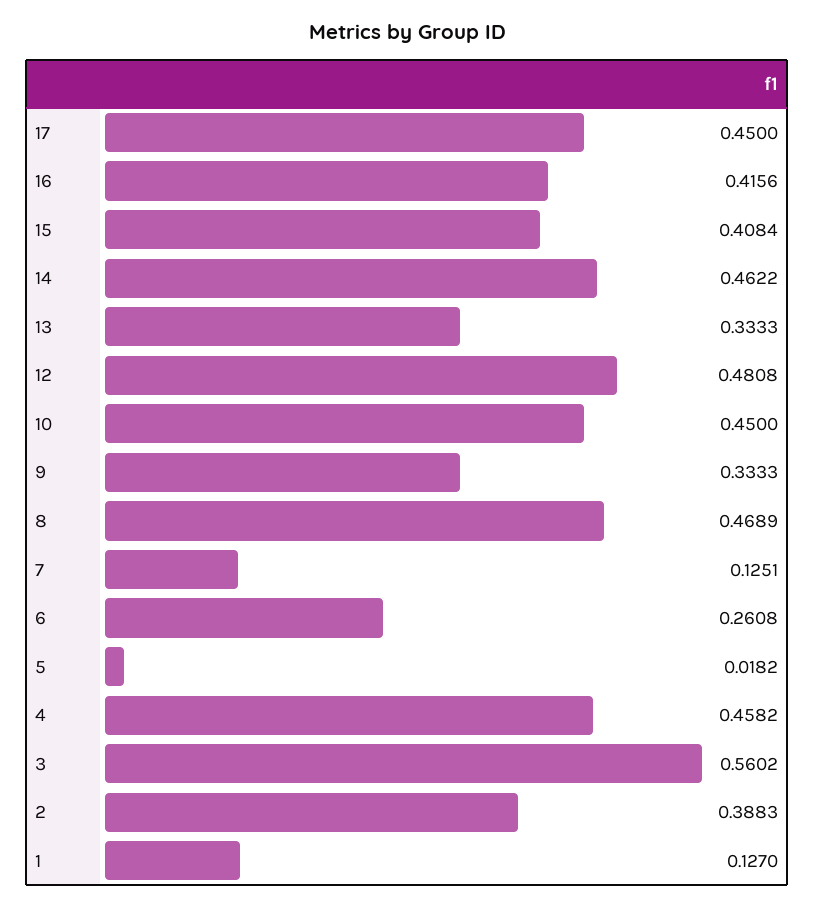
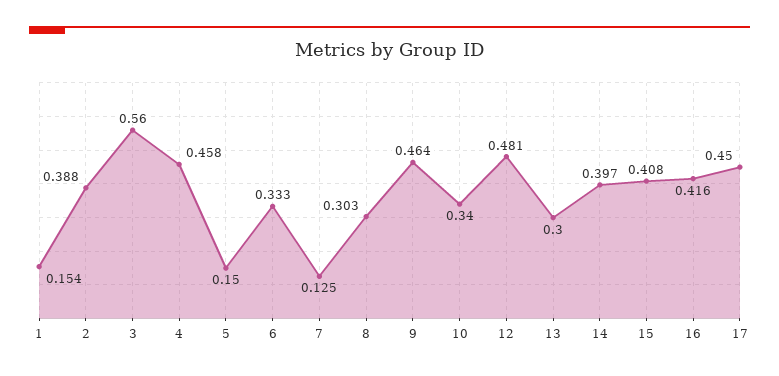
  {
    "17": 0.45,
    "16": 0.4156,
    "15": 0.4084,
-   "14": 0.4622,
+   "14": 0.397,
-   "13": 0.3333,
+   "13": 0.3,
    "12": 0.4808,
-   "10": 0.45,
+   "10": 0.34,
-   "9": 0.3333,
+   "9": 0.464,
-   "8": 0.4689,
+   "8": 0.303,
    "7": 0.1251,
-   "6": 0.2608,
+   "6": 0.333,
-   "5": 0.0182,
+   "5": 0.15,
    "4": 0.4582,
    "3": 0.5602,
    "2": 0.3883,
-   "1": 0.127
+   "1": 0.154
  }

